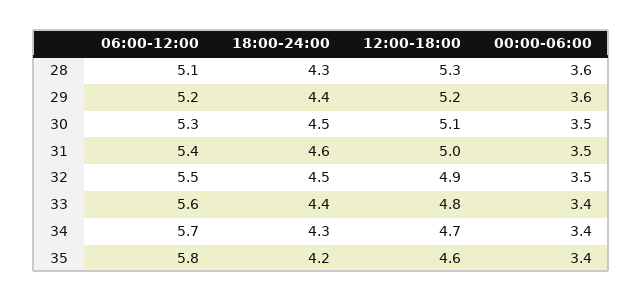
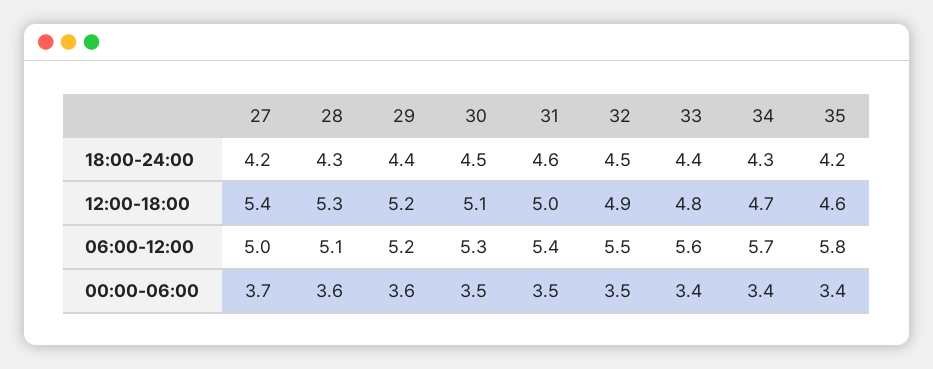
  {
    "06:00-12:00": {
      "28": 5.1,
      "29": 5.2,
      "30": 5.3,
      "31": 5.4,
      "32": 5.5,
      "33": 5.6,
      "34": 5.7,
-     "35": 5.8
+     "35": 5.8,
+     "27": 5
    },
    "18:00-24:00": {
      "28": 4.3,
      "29": 4.4,
      "30": 4.5,
      "31": 4.6,
      "32": 4.5,
      "33": 4.4,
      "34": 4.3,
-     "35": 4.2
+     "35": 4.2,
+     "27": 4.2
    },
    "12:00-18:00": {
      "28": 5.3,
      "29": 5.2,
      "30": 5.1,
      "31": 5,
      "32": 4.9,
      "33": 4.8,
      "34": 4.7,
-     "35": 4.6
+     "35": 4.6,
+     "27": 5.4
    },
    "00:00-06:00": {
      "28": 3.6,
      "29": 3.6,
      "30": 3.5,
      "31": 3.5,
      "32": 3.5,
      "33": 3.4,
      "34": 3.4,
-     "35": 3.4
+     "35": 3.4,
+     "27": 3.7
    }
  }

